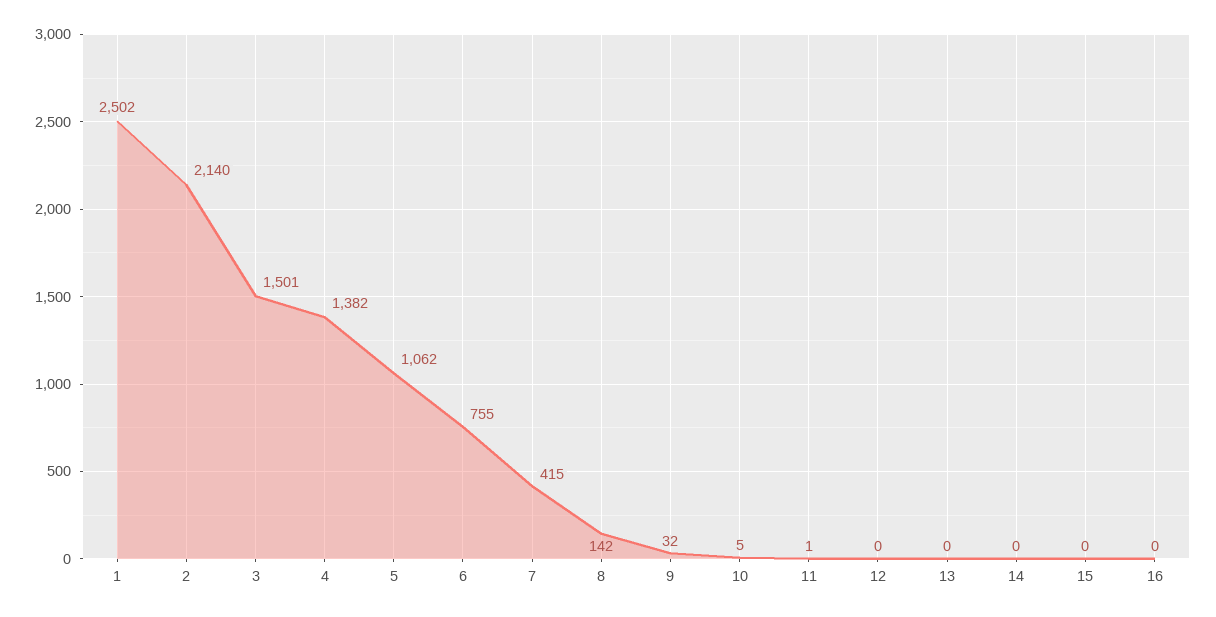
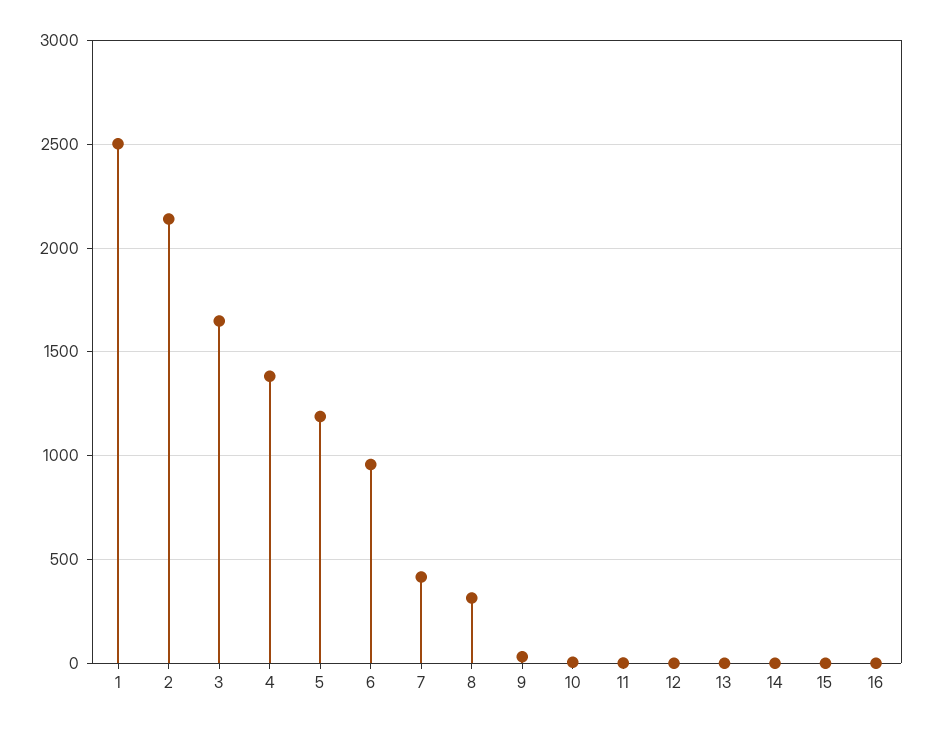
  {
    "1": 2502,
    "2": 2140,
-   "3": 1501,
+   "3": 1650,
    "4": 1382,
-   "5": 1062,
+   "5": 1200,
-   "6": 755,
+   "6": 950,
    "7": 415,
-   "8": 142,
+   "8": 300,
    "9": 32,
    "10": 5,
    "11": 1,
    "12": 0,
    "13": 0,
    "14": 0,
    "15": 0,
    "16": 0
  }

